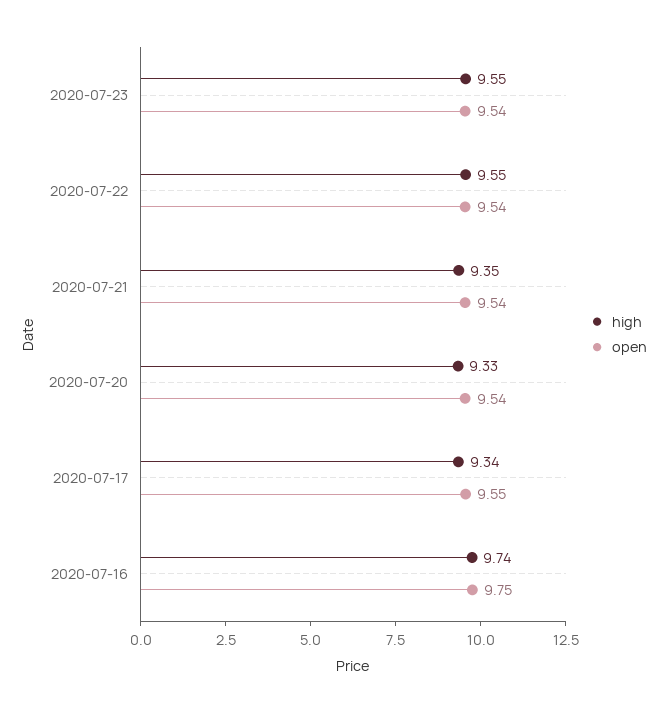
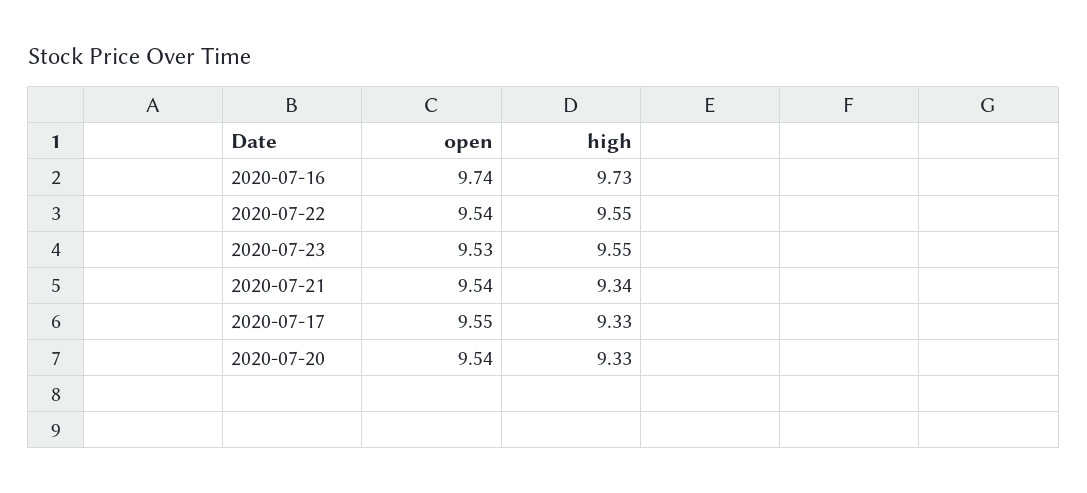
  {
    "high": {
      "2020-07-23": 9.55,
      "2020-07-22": 9.55,
-     "2020-07-21": 9.35,
+     "2020-07-21": 9.34,
      "2020-07-20": 9.33,
-     "2020-07-17": 9.34,
+     "2020-07-17": 9.33,
-     "2020-07-16": 9.74
+     "2020-07-16": 9.73
    },
    "open": {
-     "2020-07-23": 9.54,
+     "2020-07-23": 9.53,
      "2020-07-22": 9.54,
      "2020-07-21": 9.54,
      "2020-07-20": 9.54,
      "2020-07-17": 9.55,
-     "2020-07-16": 9.75
+     "2020-07-16": 9.74
    }
  }

